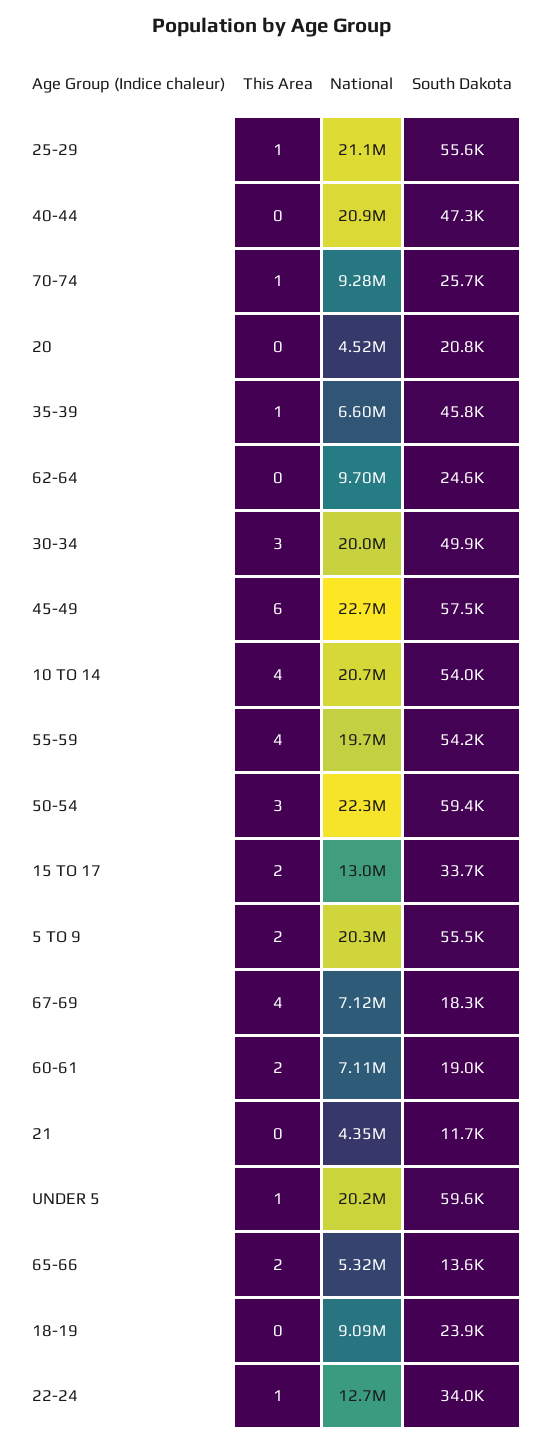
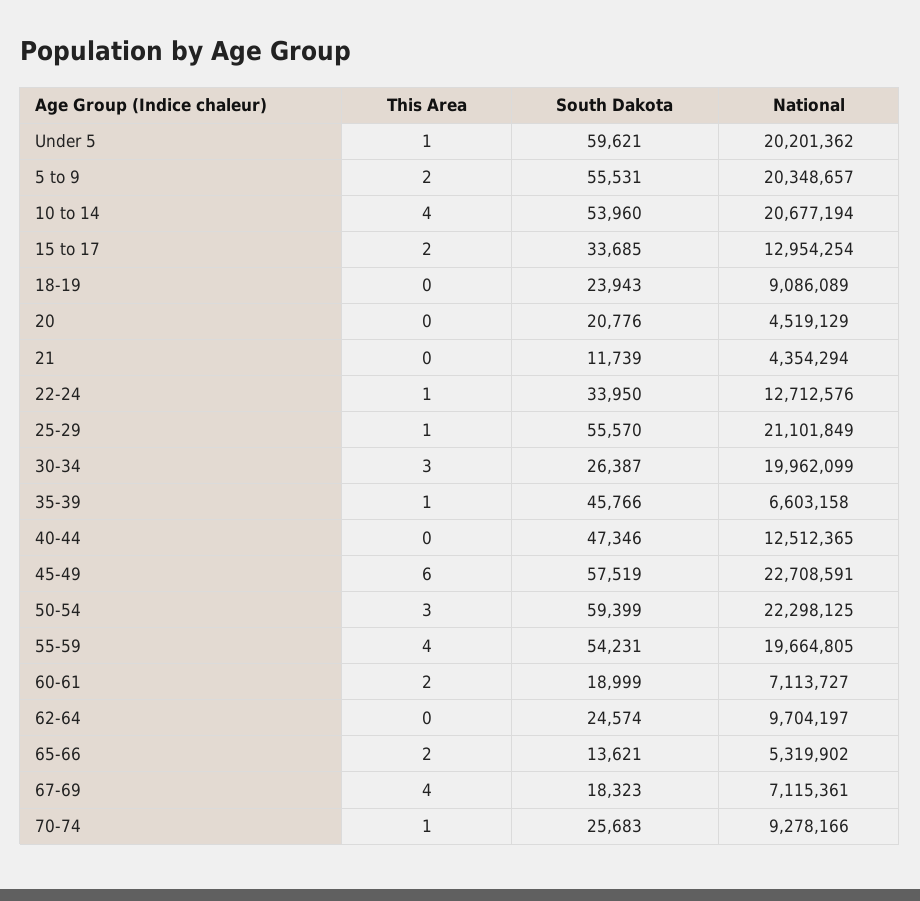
  {
    "This Area": {
      "25-29": 1,
      "40-44": 0,
      "70-74": 1,
      "20": 0,
      "35-39": 1,
      "62-64": 0,
      "30-34": 3,
      "45-49": 6,
      "10 TO 14": 4,
      "55-59": 4,
      "50-54": 3,
      "15 TO 17": 2,
      "5 TO 9": 2,
      "67-69": 4,
      "60-61": 2,
      "21": 0,
      "UNDER 5": 1,
      "65-66": 2,
      "18-19": 0,
      "22-24": 1
    },
    "National": {
      "25-29": 21101849,
-     "40-44": 20900000,
+     "40-44": 12512365,
      "70-74": 9278166,
      "20": 4519129,
      "35-39": 6603158,
      "62-64": 9704197,
      "30-34": 19962099,
      "45-49": 22708591,
      "10 TO 14": 20677194,
      "55-59": 19664805,
      "50-54": 22298125,
      "15 TO 17": 12954254,
      "5 TO 9": 20348657,
      "67-69": 7115361,
      "60-61": 7113727,
      "21": 4354294,
      "UNDER 5": 20201362,
      "65-66": 5319902,
      "18-19": 9086089,
      "22-24": 12712576
    },
    "South Dakota": {
      "25-29": 55570,
      "40-44": 47346,
      "70-74": 25683,
      "20": 20776,
      "35-39": 45766,
      "62-64": 24574,
-     "30-34": 49900,
+     "30-34": 26387,
      "45-49": 57519,
      "10 TO 14": 53960,
      "55-59": 54231,
      "50-54": 59399,
      "15 TO 17": 33685,
      "5 TO 9": 55531,
      "67-69": 18323,
      "60-61": 18999,
      "21": 11739,
      "UNDER 5": 59621,
      "65-66": 13621,
      "18-19": 23943,
      "22-24": 33950
    }
  }

